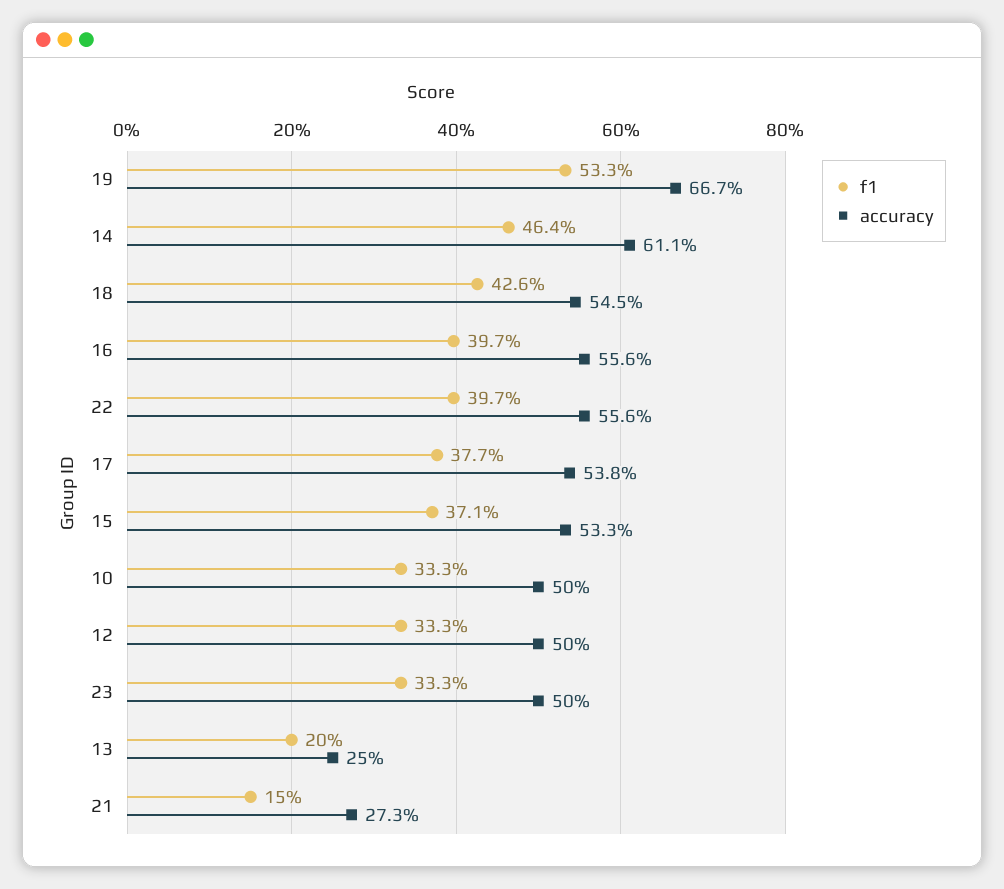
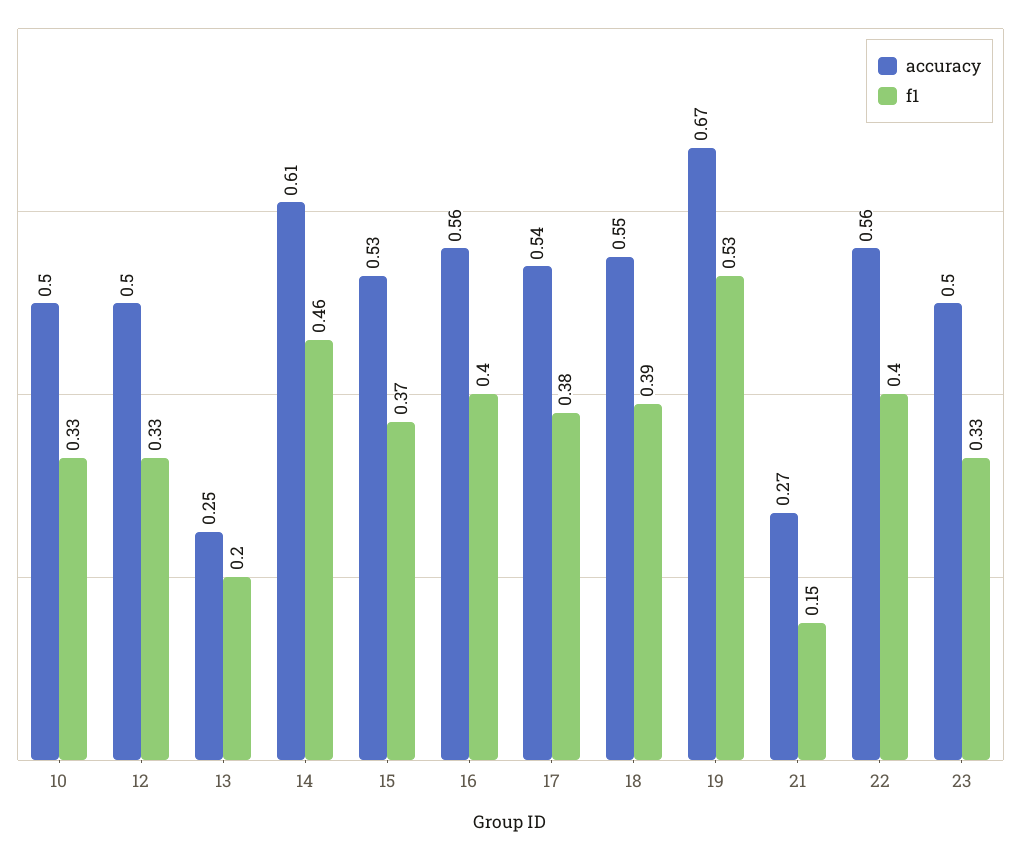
  {
    "f1": {
      "19": 0.533,
      "14": 0.464,
-     "18": 0.426,
+     "18": 0.39,
      "16": 0.397,
      "22": 0.397,
      "17": 0.377,
      "15": 0.371,
      "10": 0.333,
      "12": 0.333,
      "23": 0.333,
      "13": 0.2,
      "21": 0.15
    },
    "accuracy": {
      "19": 0.667,
      "14": 0.611,
      "18": 0.545,
      "16": 0.556,
      "22": 0.556,
      "17": 0.538,
      "15": 0.533,
      "10": 0.5,
      "12": 0.5,
      "23": 0.5,
      "13": 0.25,
      "21": 0.273
    }
  }

